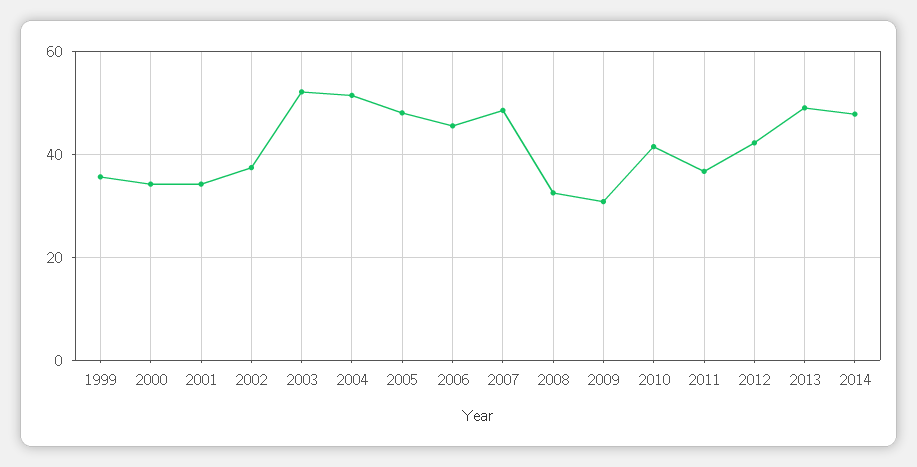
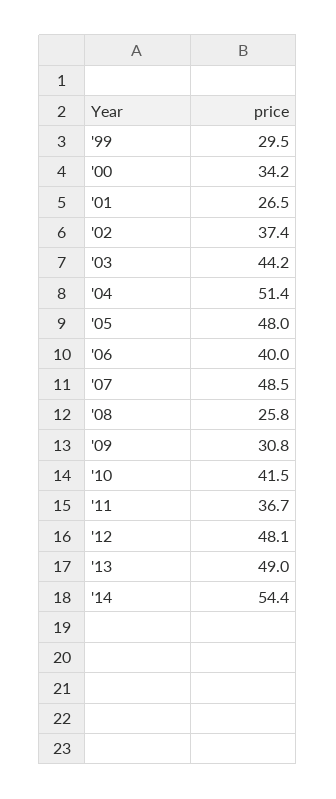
  {
-   "1999": 36,
+   "1999": 29.5,
    "2000": 34.2,
-   "2001": 34,
+   "2001": 26.5,
    "2002": 37.4,
-   "2003": 52,
+   "2003": 44.2,
    "2004": 51.4,
    "2005": 48,
-   "2006": 46,
+   "2006": 40,
    "2007": 48.5,
-   "2008": 32,
+   "2008": 25.8,
    "2009": 30.8,
    "2010": 41.5,
    "2011": 36.7,
-   "2012": 42,
+   "2012": 48.1,
    "2013": 49,
-   "2014": 48
+   "2014": 54.4
  }

